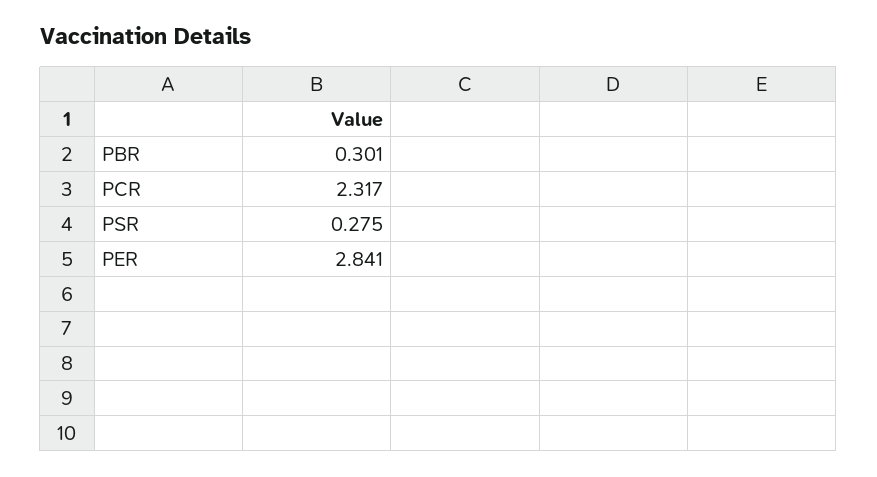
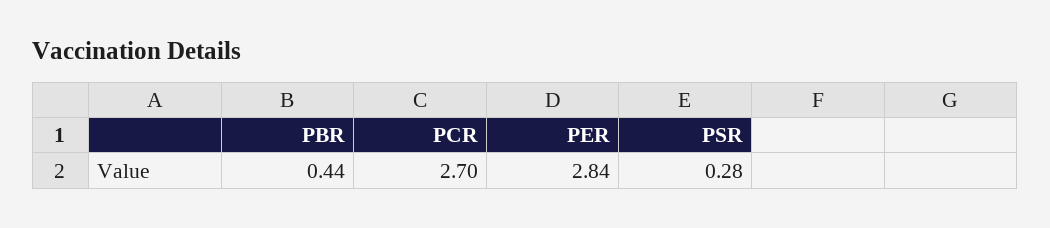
  {
-   "PBR": 0.301,
+   "PBR": 0.44,
-   "PCR": 2.317,
+   "PCR": 2.7,
    "PSR": 0.275,
    "PER": 2.841
  }

